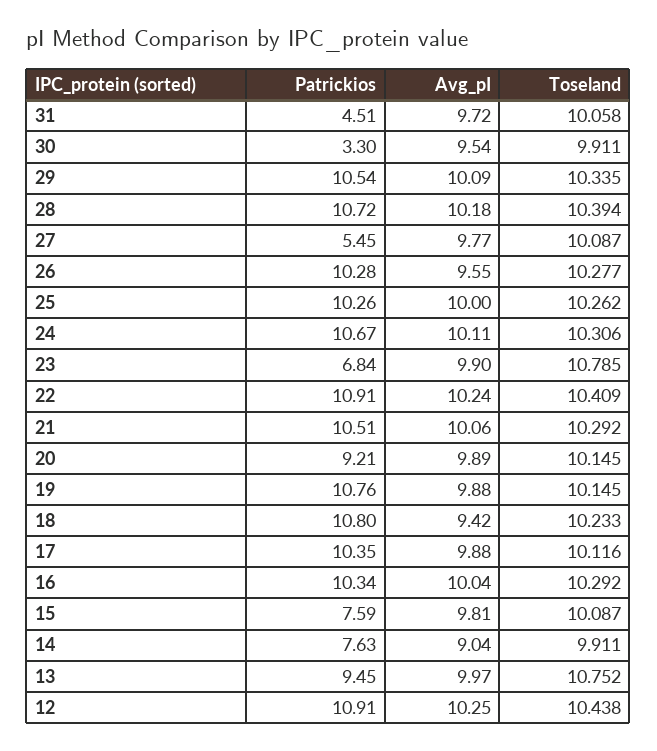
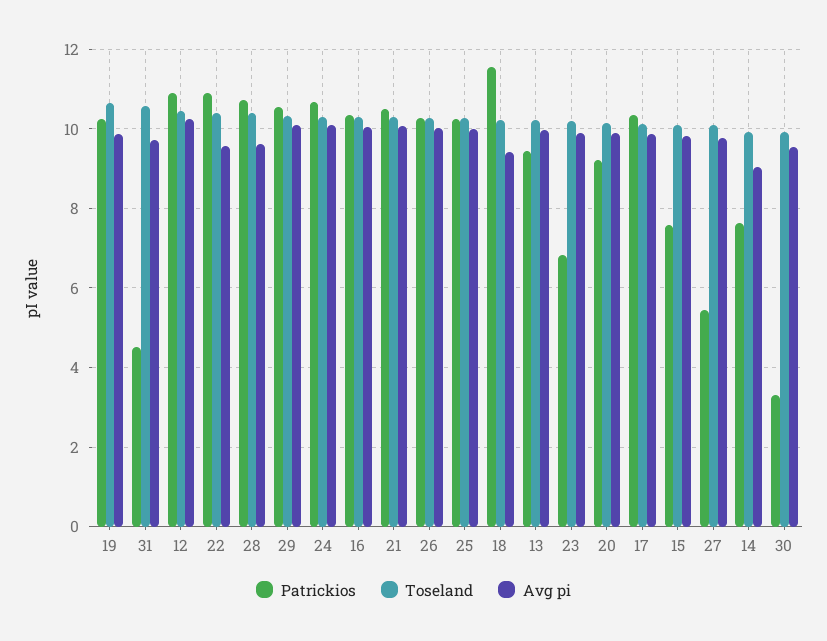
  {
    "Patrickios": {
      "31": 4.51,
      "30": 3.3,
      "29": 10.54,
      "28": 10.72,
      "27": 5.45,
      "26": 10.28,
      "25": 10.26,
      "24": 10.67,
      "23": 6.84,
      "22": 10.91,
      "21": 10.51,
      "20": 9.21,
-     "19": 10.76,
+     "19": 10.2,
-     "18": 10.8,
+     "18": 11.6,
      "17": 10.35,
      "16": 10.34,
      "15": 7.59,
      "14": 7.63,
      "13": 9.45,
      "12": 10.91
    },
    "Avg_pI": {
      "31": 9.72,
      "30": 9.54,
      "29": 10.09,
-     "28": 10.18,
+     "28": 9.6,
      "27": 9.77,
-     "26": 9.55,
+     "26": 10,
      "25": 10,
      "24": 10.11,
      "23": 9.9,
-     "22": 10.24,
+     "22": 9.6,
      "21": 10.06,
      "20": 9.89,
      "19": 9.88,
      "18": 9.42,
      "17": 9.88,
      "16": 10.04,
      "15": 9.81,
      "14": 9.04,
      "13": 9.97,
      "12": 10.25
    },
    "Toseland": {
-     "31": 10.058,
+     "31": 10.6,
      "30": 9.911,
      "29": 10.335,
      "28": 10.394,
      "27": 10.087,
      "26": 10.277,
      "25": 10.262,
      "24": 10.306,
-     "23": 10.785,
+     "23": 10.2,
      "22": 10.409,
      "21": 10.292,
      "20": 10.145,
-     "19": 10.145,
+     "19": 10.6,
      "18": 10.233,
      "17": 10.116,
      "16": 10.292,
      "15": 10.087,
      "14": 9.911,
-     "13": 10.752,
+     "13": 10.2,
      "12": 10.438
    }
  }

